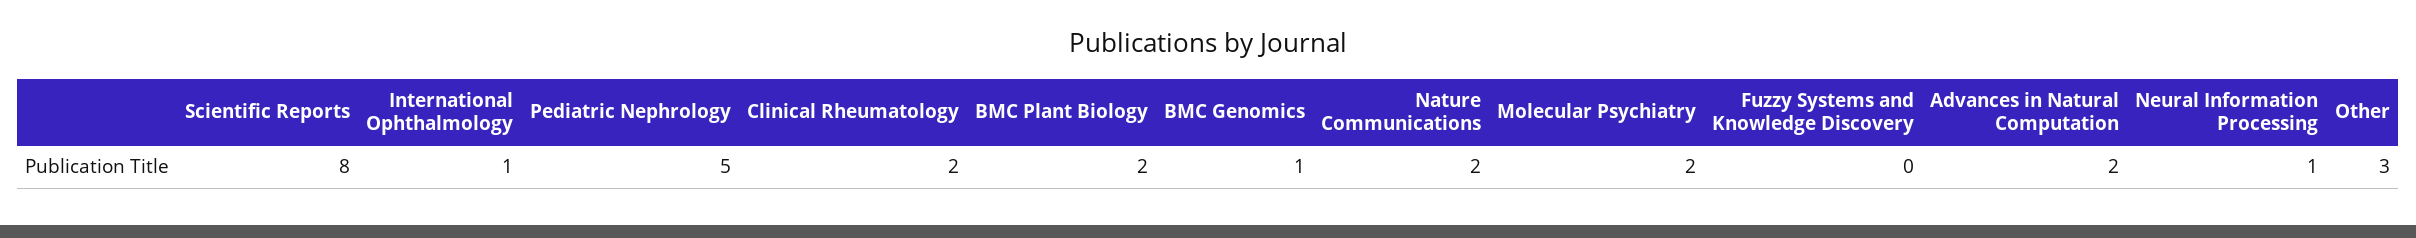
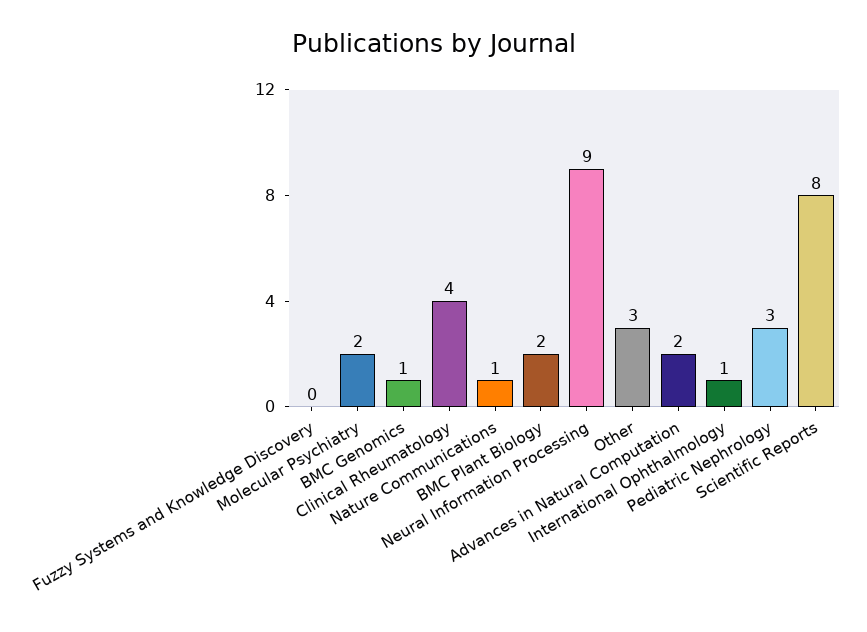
  {
    "Scientific Reports": 8,
    "International Ophthalmology": 1,
-   "Pediatric Nephrology": 5,
+   "Pediatric Nephrology": 3,
-   "Clinical Rheumatology": 2,
+   "Clinical Rheumatology": 4,
    "BMC Plant Biology": 2,
    "BMC Genomics": 1,
-   "Nature Communications": 2,
+   "Nature Communications": 1,
    "Molecular Psychiatry": 2,
    "Fuzzy Systems and Knowledge Discovery": 0,
    "Advances in Natural Computation": 2,
-   "Neural Information Processing": 1,
+   "Neural Information Processing": 9,
    "Other": 3
  }

